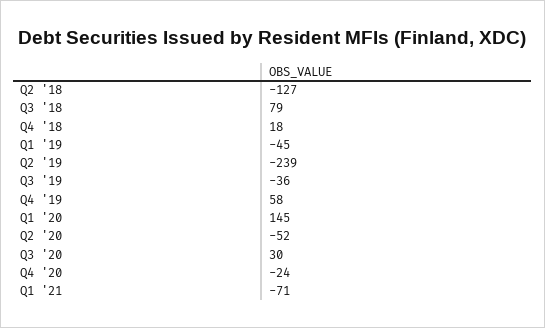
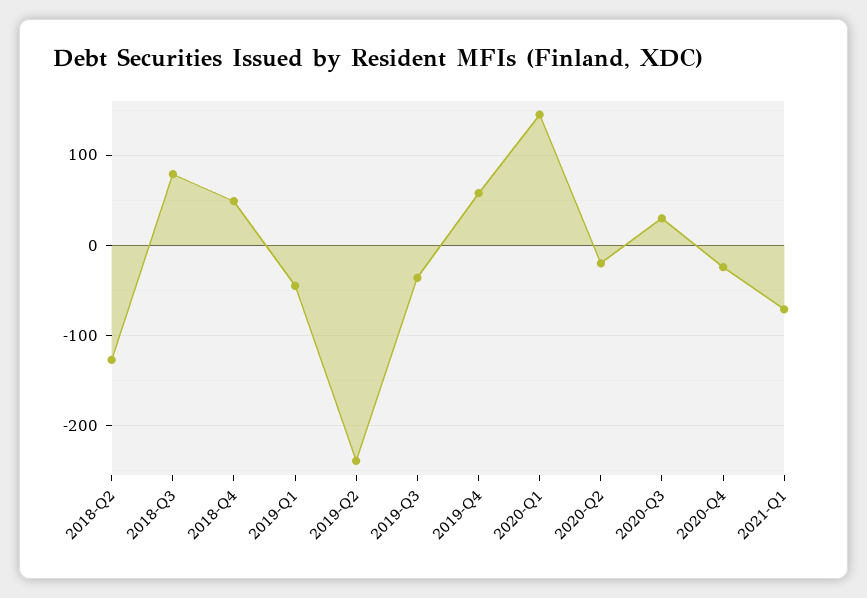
  {
    "Q2 '18": -127,
    "Q3 '18": 79,
-   "Q4 '18": 18,
+   "Q4 '18": 50,
    "Q1 '19": -45,
    "Q2 '19": -239,
    "Q3 '19": -36,
    "Q4 '19": 58,
    "Q1 '20": 145,
-   "Q2 '20": -52,
+   "Q2 '20": -20,
    "Q3 '20": 30,
    "Q4 '20": -24,
    "Q1 '21": -71
  }

